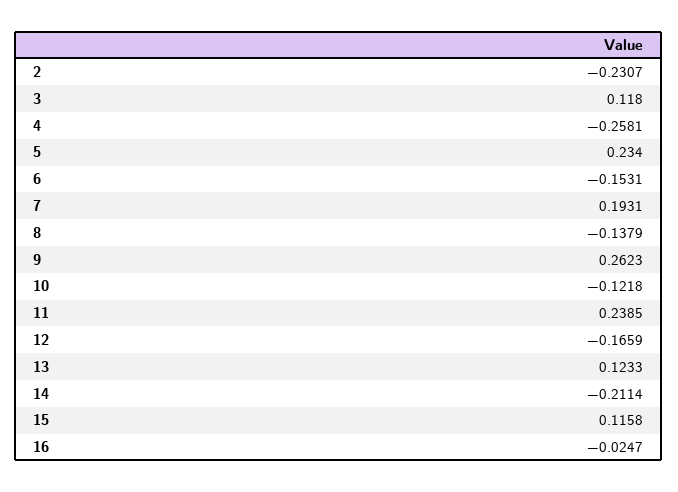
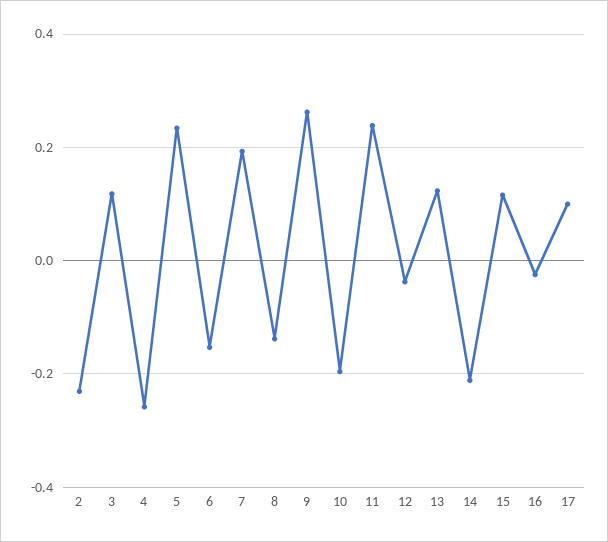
  {
    "2": -0.2307,
    "3": 0.118,
    "4": -0.2581,
    "5": 0.234,
    "6": -0.1531,
    "7": 0.1931,
    "8": -0.1379,
    "9": 0.2623,
-   "10": -0.1218,
+   "10": -0.2,
    "11": 0.2385,
-   "12": -0.1659,
+   "12": -0.04,
    "13": 0.1233,
    "14": -0.2114,
    "15": 0.1158,
-   "16": -0.0247
+   "16": -0.0247,
+   "17": 0.1
  }

